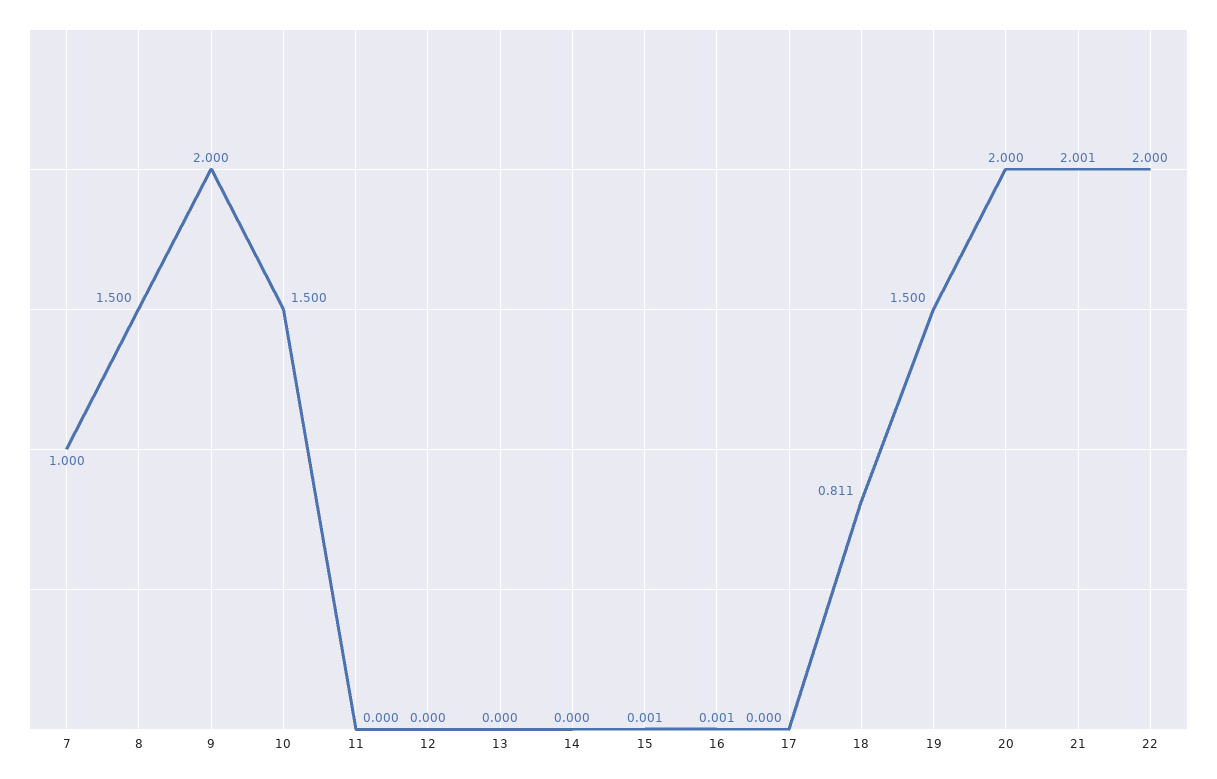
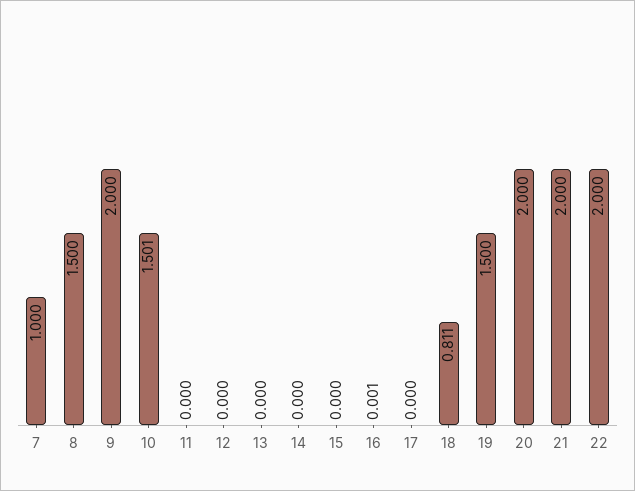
  {
    "7": 1,
    "8": 1.5,
    "9": 2,
-   "10": 1.5,
+   "10": 1.501,
    "11": 0,
    "12": 0,
    "13": 0,
    "14": 0,
-   "15": 0.001,
+   "15": 0,
    "16": 0.001,
    "17": 0,
    "18": 0.811,
    "19": 1.5,
    "20": 2,
-   "21": 2.001,
+   "21": 2,
    "22": 2
  }

